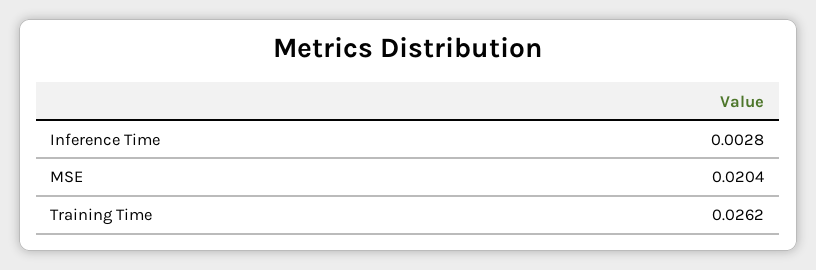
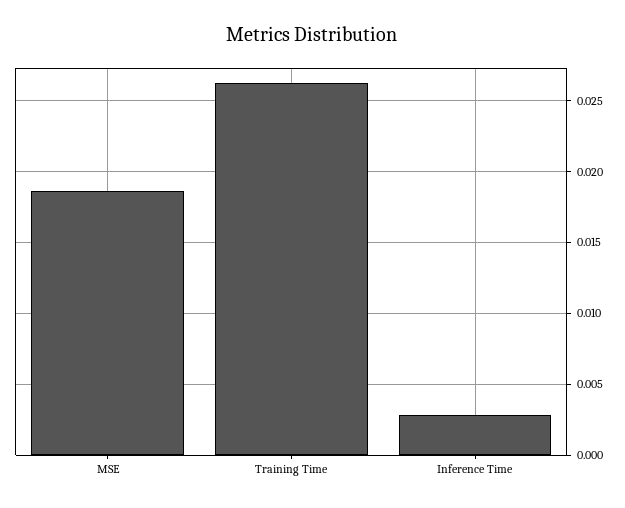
  {
    "Inference Time": 0.0028,
-   "MSE": 0.0204,
+   "MSE": 0.0185,
    "Training Time": 0.0262
  }

